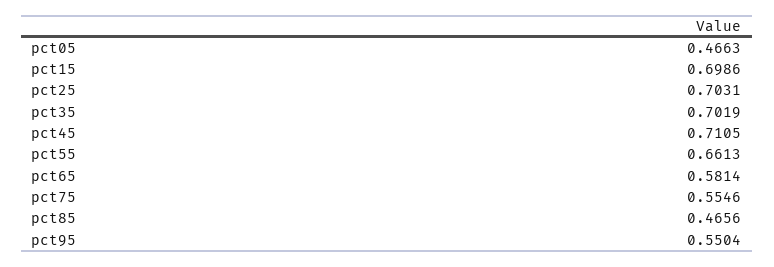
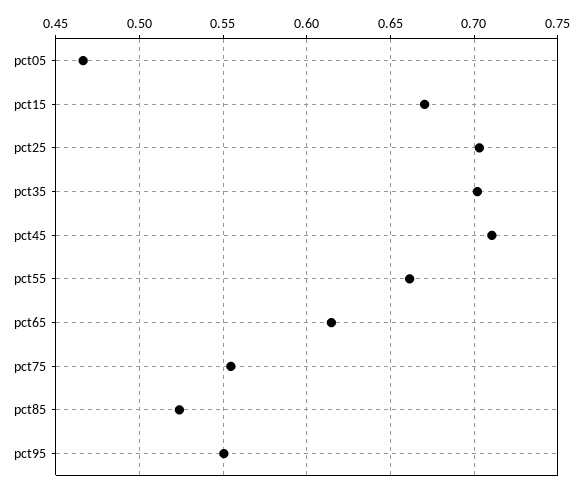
  {
    "pct05": 0.4663,
-   "pct15": 0.6986,
+   "pct15": 0.67,
    "pct25": 0.7031,
    "pct35": 0.7019,
    "pct45": 0.7105,
    "pct55": 0.6613,
-   "pct65": 0.5814,
+   "pct65": 0.615,
    "pct75": 0.5546,
-   "pct85": 0.4656,
+   "pct85": 0.525,
    "pct95": 0.5504
  }

